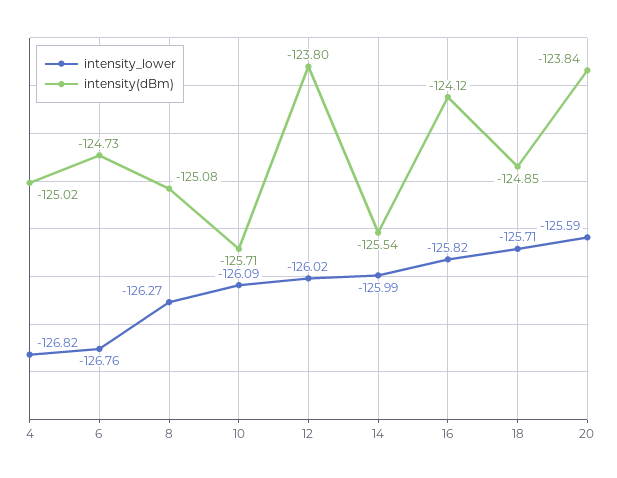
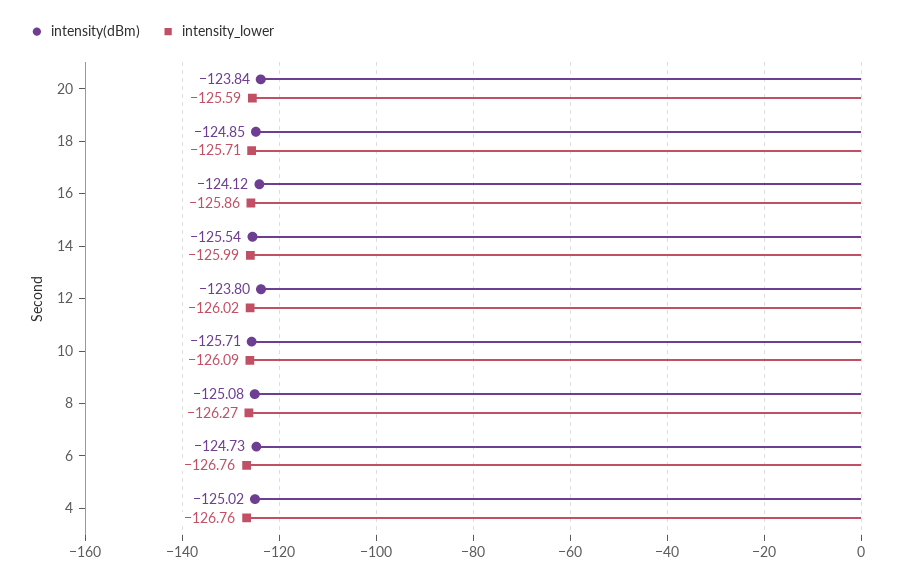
  {
    "intensity_lower": {
-     "4": -126.82,
+     "4": -126.76,
      "6": -126.76,
      "8": -126.27,
      "10": -126.09,
      "12": -126.02,
      "14": -125.99,
-     "16": -125.82,
+     "16": -125.86,
      "18": -125.71,
      "20": -125.59
    },
    "intensity(dBm)": {
      "4": -125.02,
      "6": -124.73,
      "8": -125.08,
      "10": -125.71,
      "12": -123.8,
      "14": -125.54,
      "16": -124.12,
      "18": -124.85,
      "20": -123.84
    }
  }

